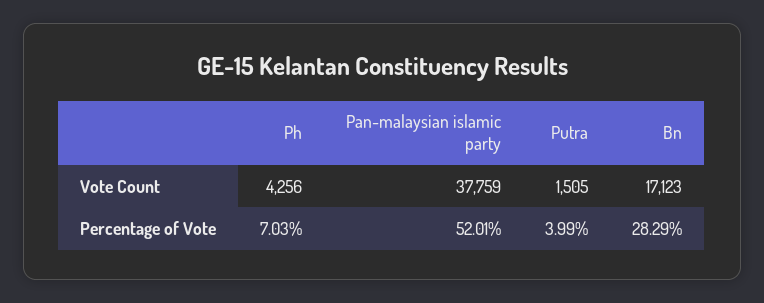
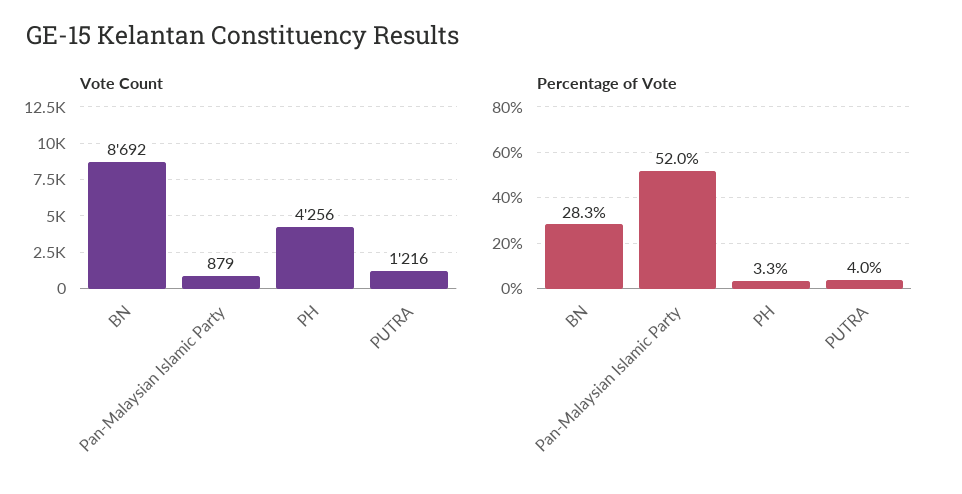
  {
    "Vote Count": {
      "Ph": 4256,
-     "Pan-malaysian islamic party": 37759,
+     "Pan-malaysian islamic party": 879,
-     "Putra": 1505,
+     "Putra": 1216,
-     "Bn": 17123
+     "Bn": 8692
    },
    "Percentage of Vote": {
-     "Ph": 7.03,
+     "Ph": 3.3,
      "Pan-malaysian islamic party": 52.01,
      "Putra": 3.99,
      "Bn": 28.29
    }
  }

